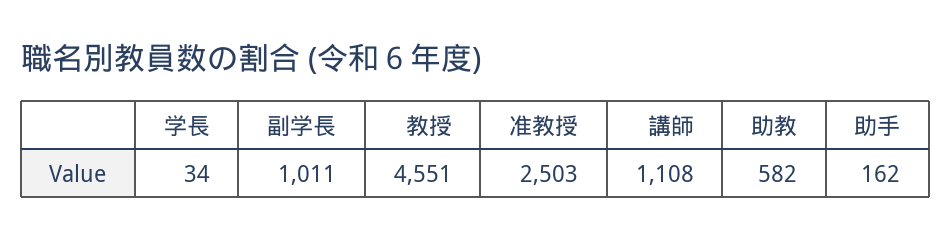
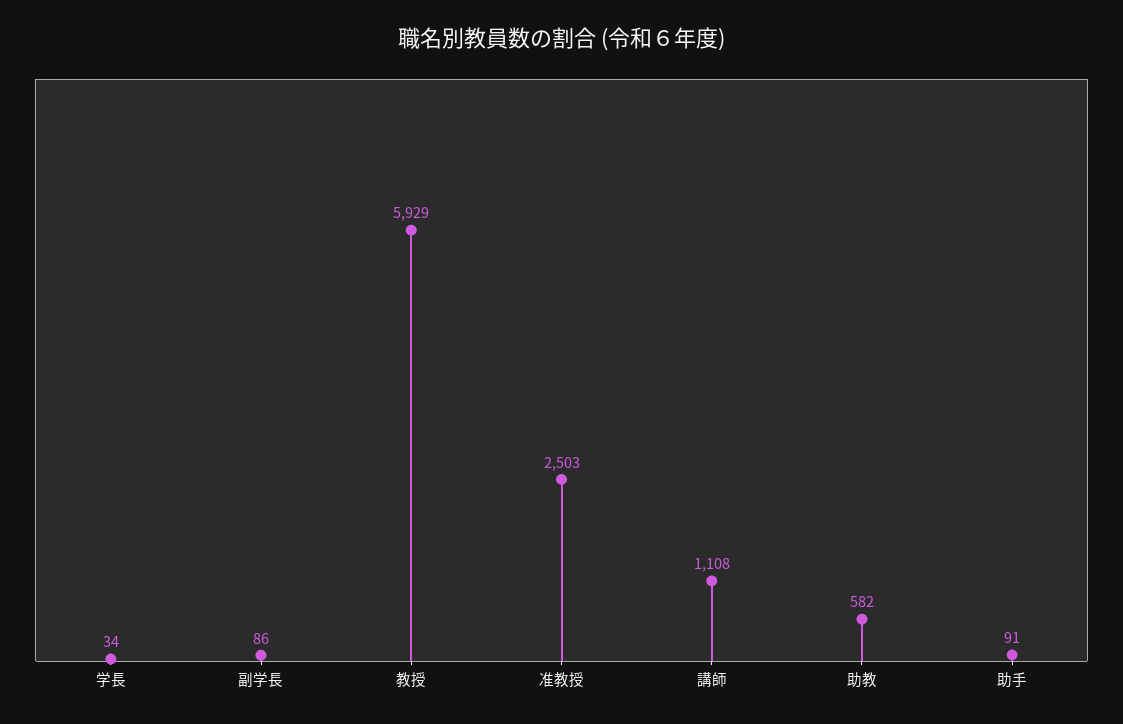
  {
    "学長": 34,
-   "副学長": 1011,
+   "副学長": 86,
-   "教授": 4551,
+   "教授": 5929,
    "准教授": 2503,
    "講師": 1108,
    "助教": 582,
-   "助手": 162
+   "助手": 91
  }

